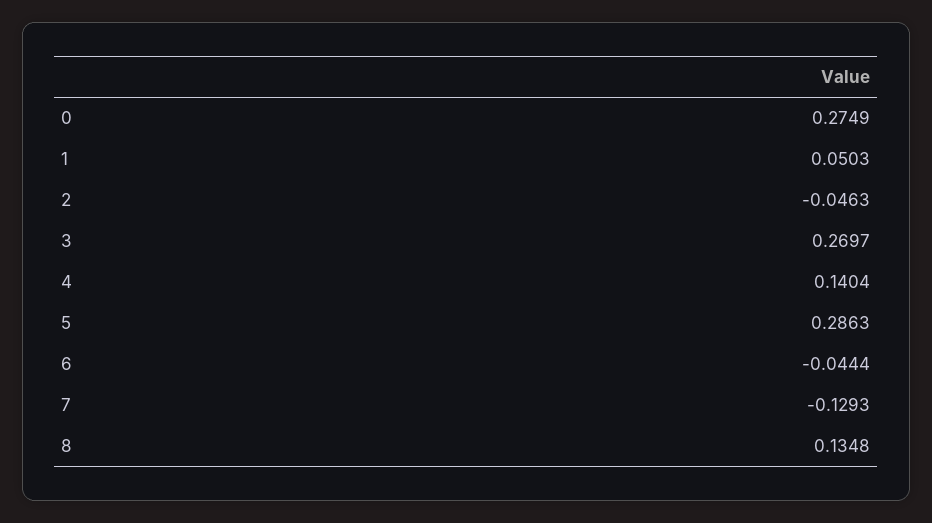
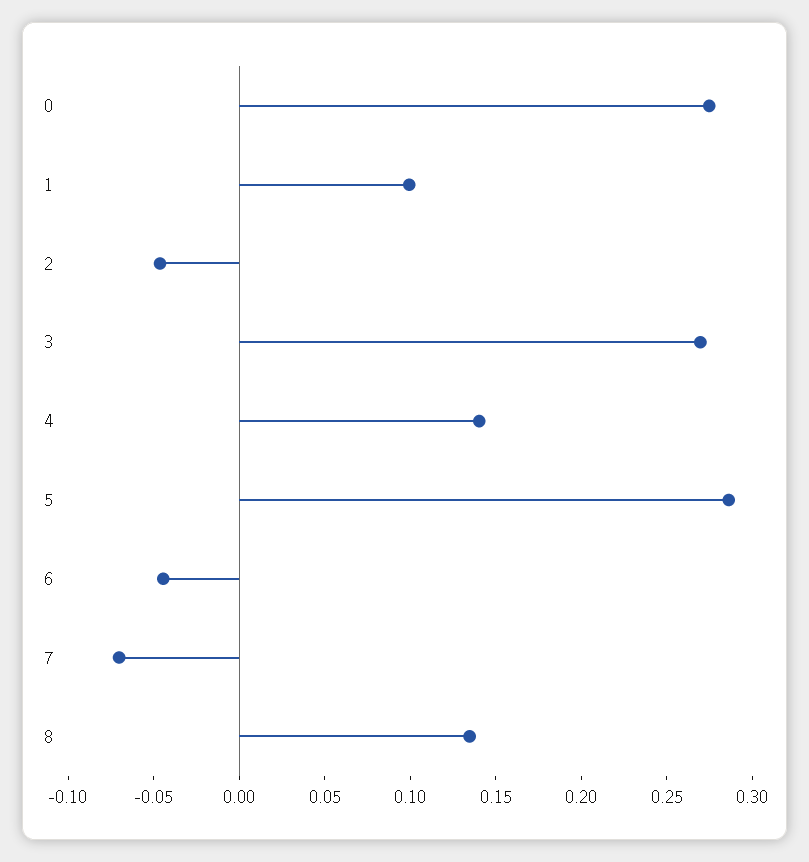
  {
    "0": 0.2749,
-   "1": 0.0503,
+   "1": 0.1,
    "2": -0.0463,
    "3": 0.2697,
    "4": 0.1404,
    "5": 0.2863,
    "6": -0.0444,
-   "7": -0.1293,
+   "7": -0.07,
    "8": 0.1348
  }

